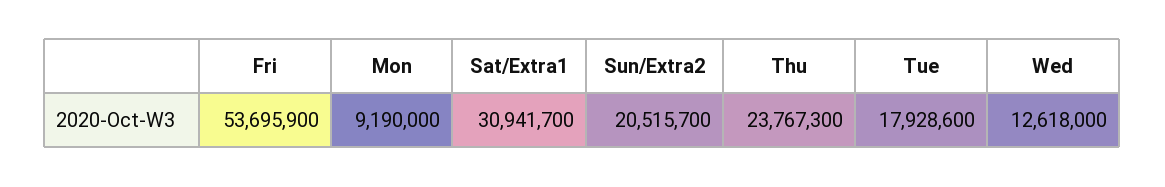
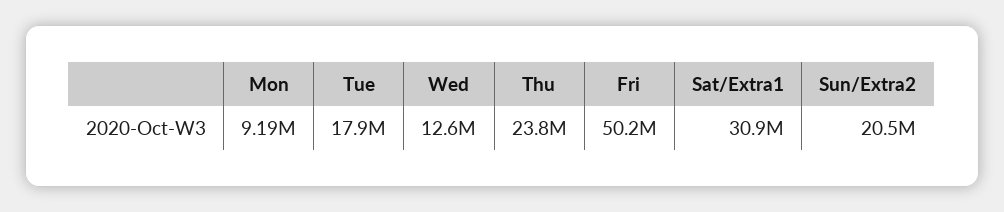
  {
-   "Fri": 53695900,
+   "Fri": 50200000,
    "Mon": 9190000,
    "Sat/Extra1": 30941700,
    "Sun/Extra2": 20515700,
    "Thu": 23767300,
    "Tue": 17928600,
    "Wed": 12618000
  }

